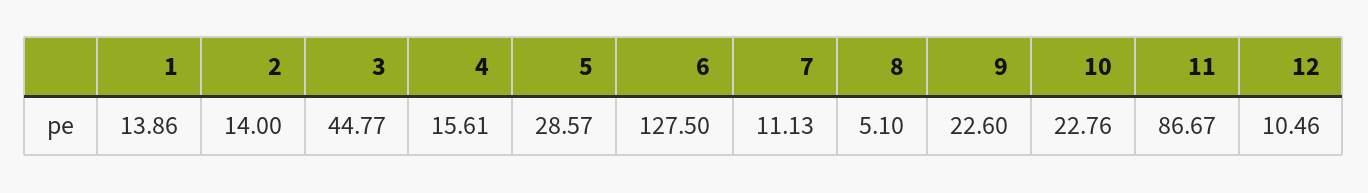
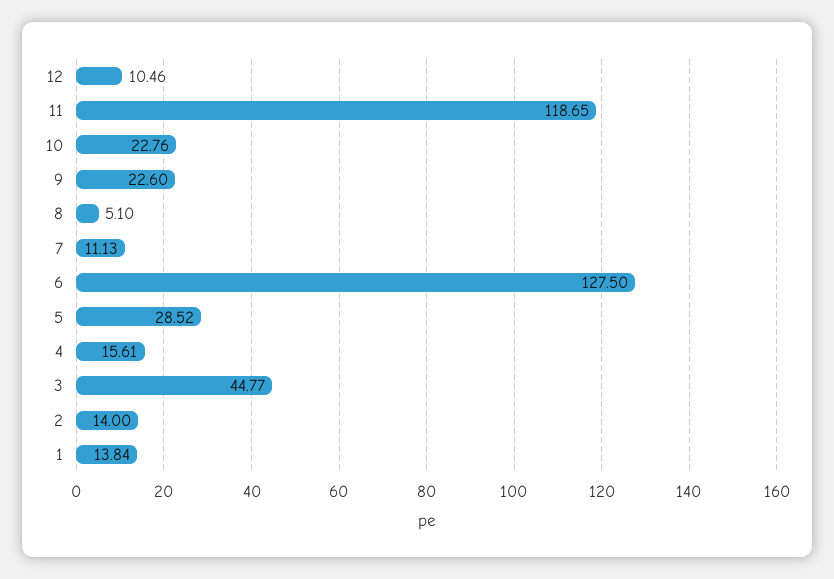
  {
-   "1": 13.86,
+   "1": 13.84,
    "2": 14,
    "3": 44.77,
    "4": 15.61,
-   "5": 28.57,
+   "5": 28.52,
    "6": 127.5,
    "7": 11.13,
    "8": 5.1,
    "9": 22.6,
    "10": 22.76,
-   "11": 86.67,
+   "11": 118.65,
    "12": 10.46
  }

